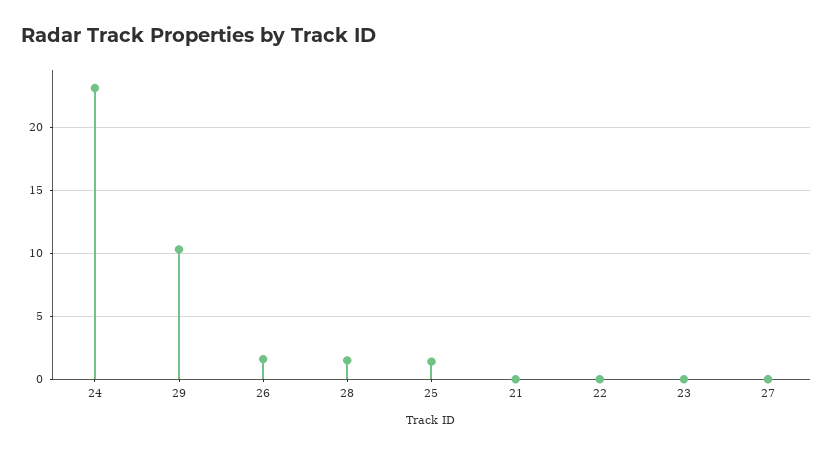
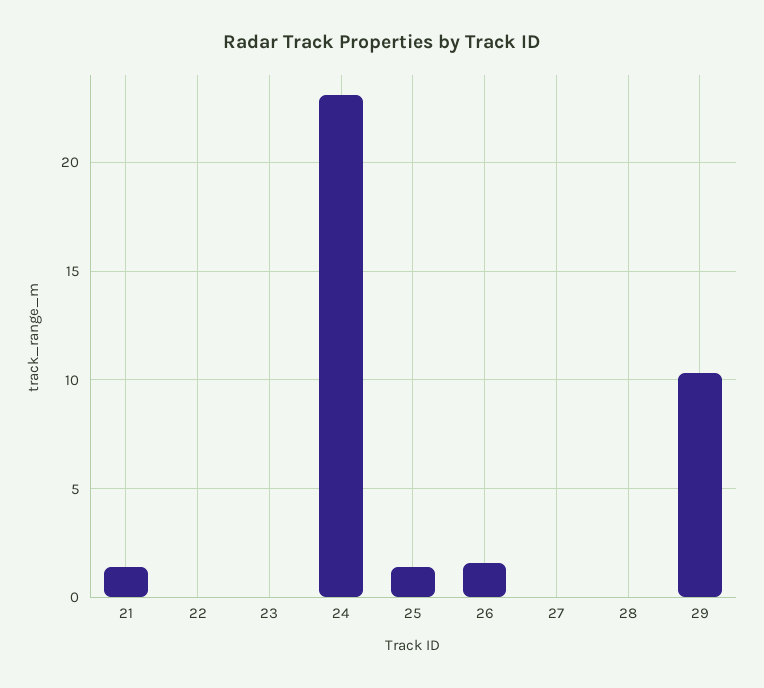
  {
    "24": 23,
    "29": 10.5,
    "26": 1.5,
-   "28": 1.5,
+   "28": 0,
    "25": 1.5,
-   "21": 0,
+   "21": 1.5,
    "22": 0,
    "23": 0,
    "27": 0
  }

